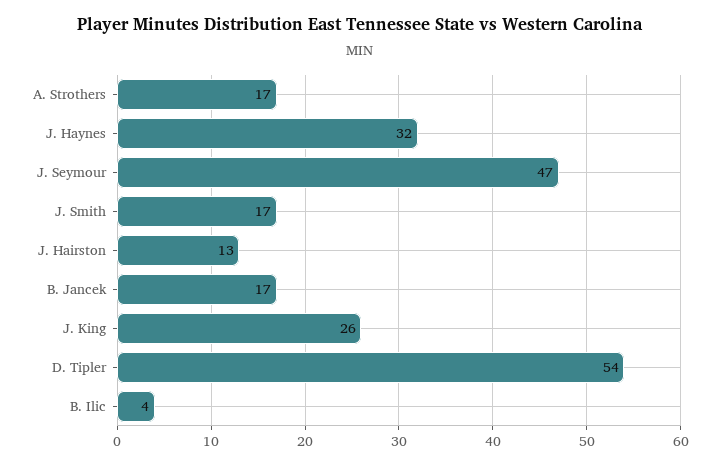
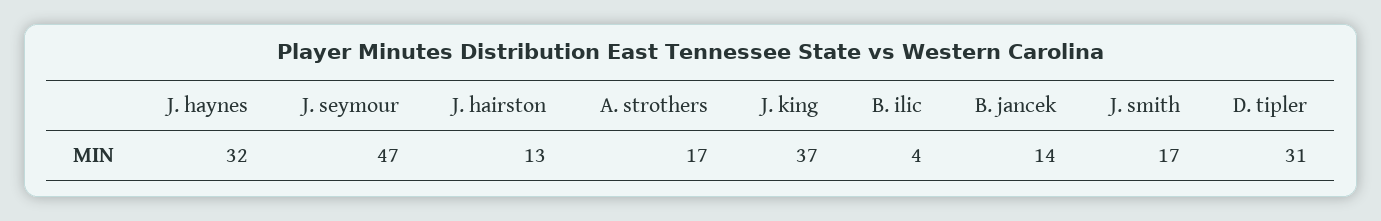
  {
    "A. Strothers": 17,
    "J. Haynes": 32,
    "J. Seymour": 47,
    "J. Smith": 17,
    "J. Hairston": 13,
-   "B. Jancek": 17,
+   "B. Jancek": 14,
-   "J. King": 26,
+   "J. King": 37,
-   "D. Tipler": 54,
+   "D. Tipler": 31,
    "B. Ilic": 4
  }

